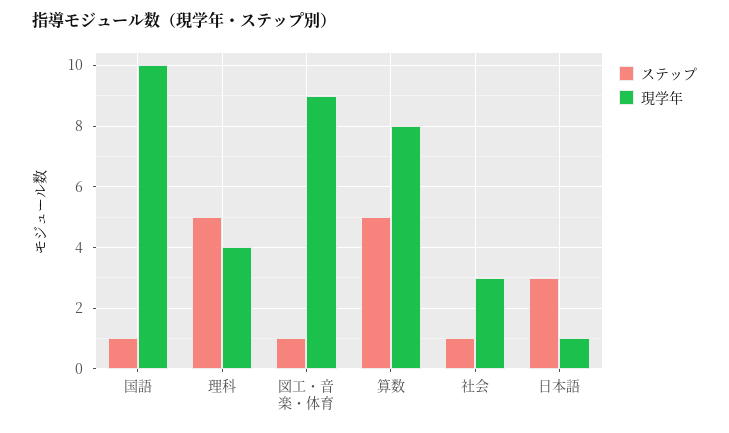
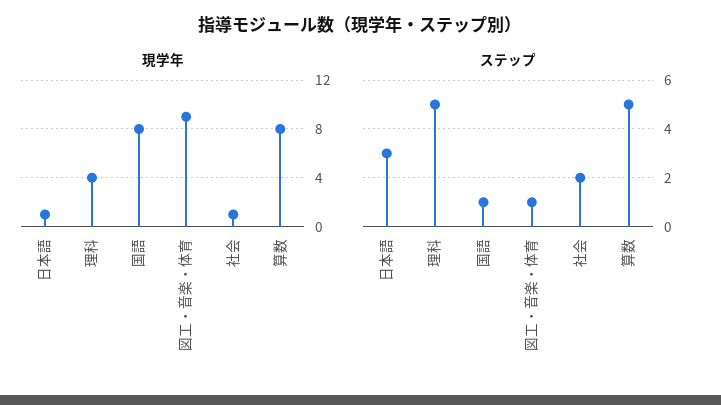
  {
    "ステップ": {
      "国語": 1,
      "理科": 5,
      "図工・音楽・体育": 1,
      "算数": 5,
-     "社会": 1,
+     "社会": 2,
      "日本語": 3
    },
    "現学年": {
-     "国語": 10,
+     "国語": 8,
      "理科": 4,
      "図工・音楽・体育": 9,
      "算数": 8,
-     "社会": 3,
+     "社会": 1,
      "日本語": 1
    }
  }

